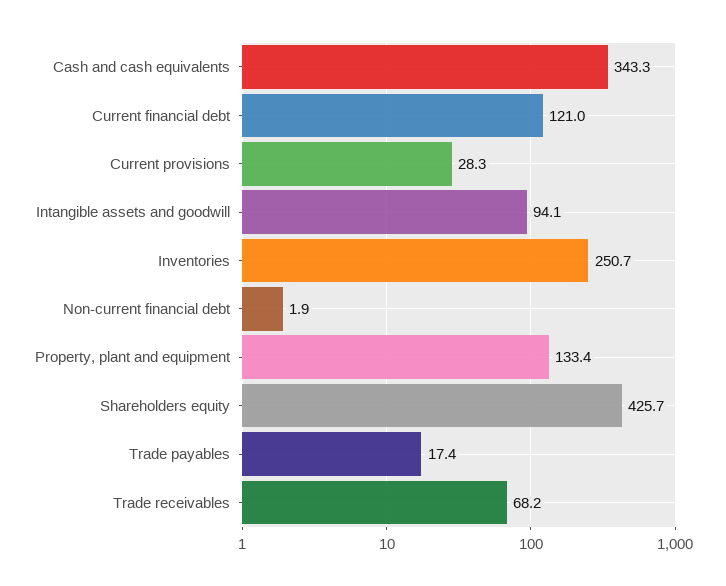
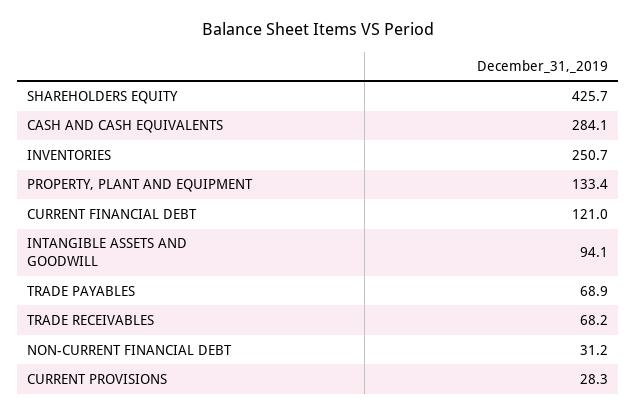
  {
-   "Cash and cash equivalents": 343.3,
+   "Cash and cash equivalents": 284.1,
    "Current financial debt": 121,
    "Current provisions": 28.3,
    "Intangible assets and goodwill": 94.1,
    "Inventories": 250.7,
-   "Non-current financial debt": 1.9,
+   "Non-current financial debt": 31.2,
    "Property, plant and equipment": 133.4,
    "Shareholders equity": 425.7,
-   "Trade payables": 17.4,
+   "Trade payables": 68.9,
    "Trade receivables": 68.2
  }

